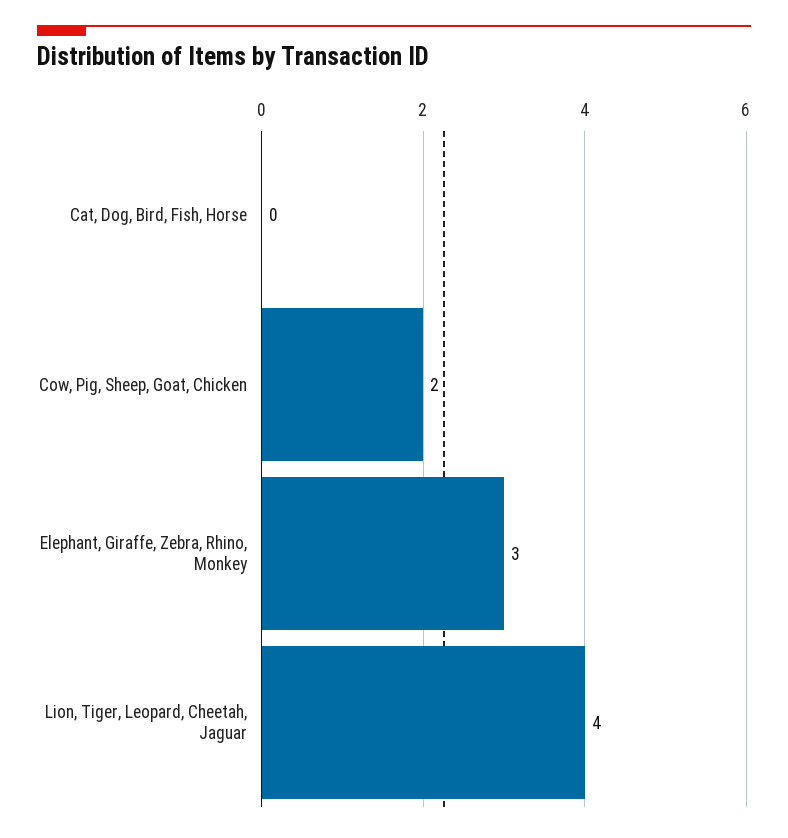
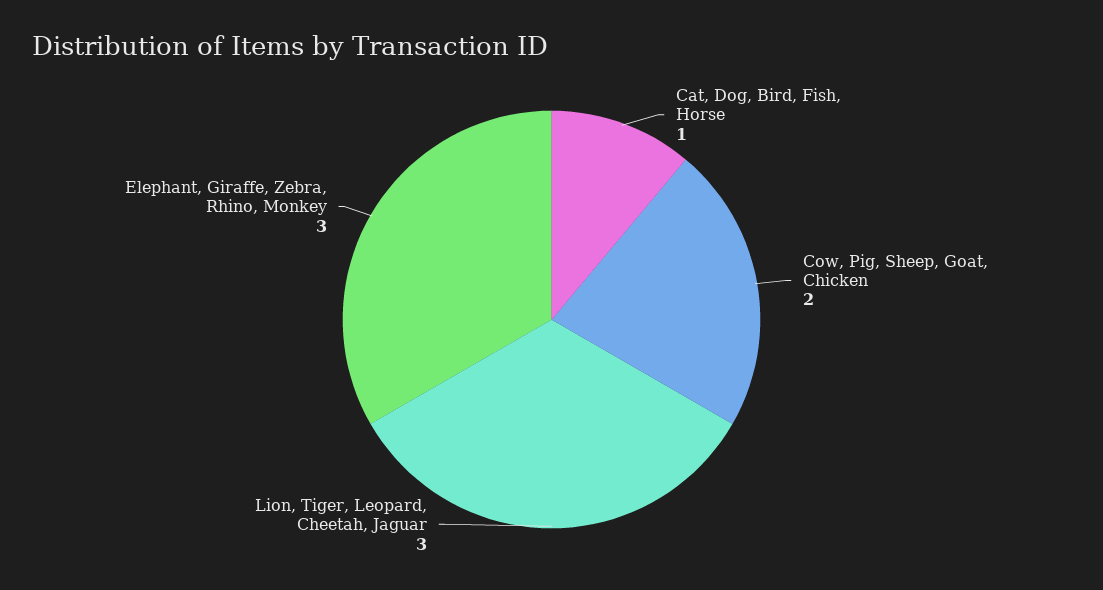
  {
-   "Cat, Dog, Bird, Fish, Horse": 0,
+   "Cat, Dog, Bird, Fish, Horse": 1,
    "Cow, Pig, Sheep, Goat, Chicken": 2,
    "Elephant, Giraffe, Zebra, Rhino, Monkey": 3,
-   "Lion, Tiger, Leopard, Cheetah, Jaguar": 4
+   "Lion, Tiger, Leopard, Cheetah, Jaguar": 3
  }

